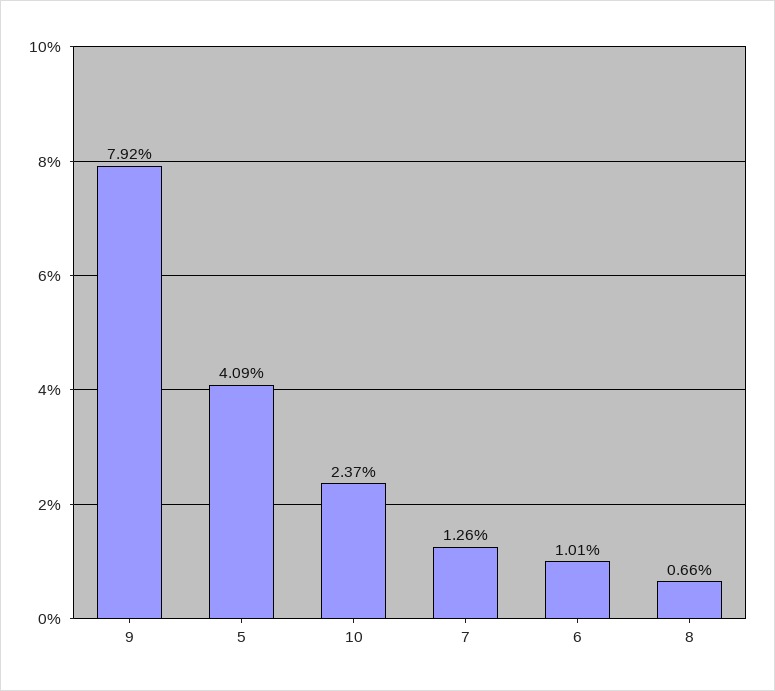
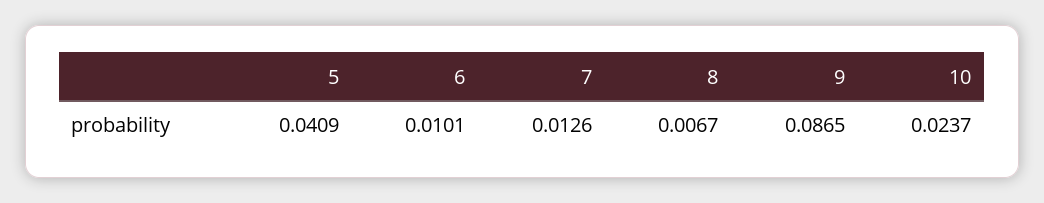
  {
-   "9": 0.0792,
+   "9": 0.0865,
    "5": 0.0409,
    "10": 0.0237,
    "7": 0.0126,
    "6": 0.0101,
-   "8": 0.0066
+   "8": 0.0067
  }

